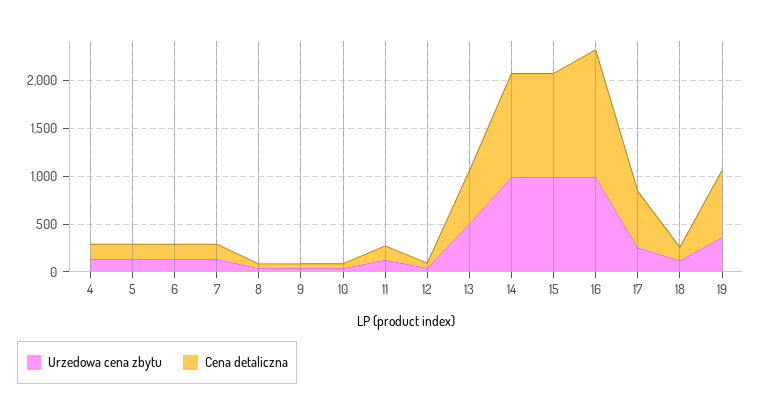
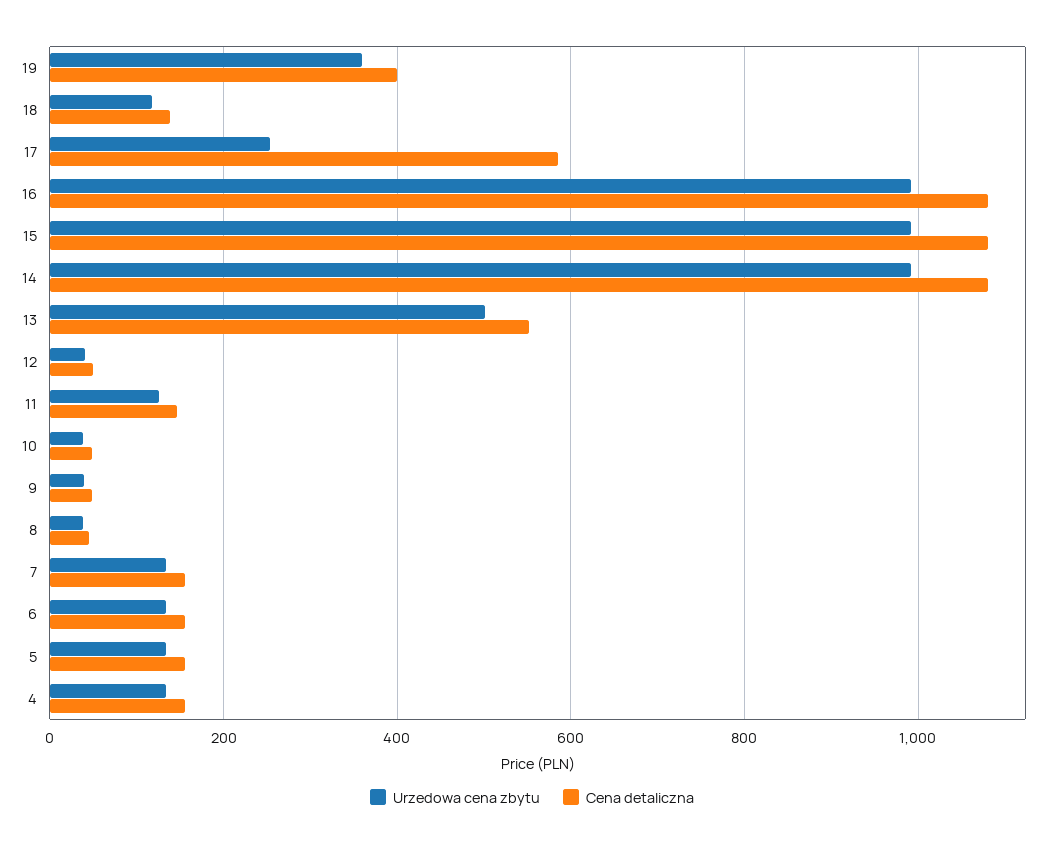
  {
    "Urzedowa cena zbytu": {
      "4": 140,
      "5": 140,
      "6": 140,
      "7": 140,
      "8": 40,
      "9": 40,
      "10": 40,
      "11": 120,
      "12": 40,
      "13": 500,
      "14": 1000,
      "15": 1000,
      "16": 1000,
      "17": 260,
      "18": 120,
      "19": 360
    },
    "Cena detaliczna": {
      "4": 160,
      "5": 160,
      "6": 160,
      "7": 160,
      "8": 40,
      "9": 40,
      "10": 40,
      "11": 140,
      "12": 60,
      "13": 560,
      "14": 1080,
      "15": 1080,
-     "16": 1300,
+     "16": 1080,
      "17": 580,
      "18": 140,
-     "19": 700
+     "19": 400
    }
  }

